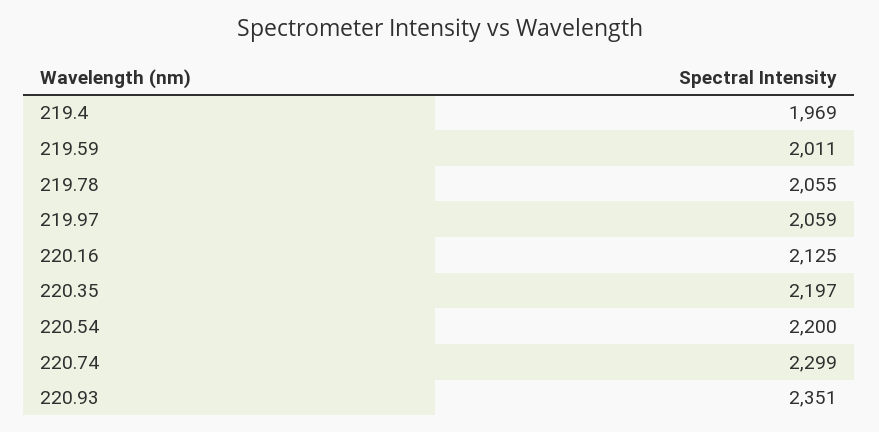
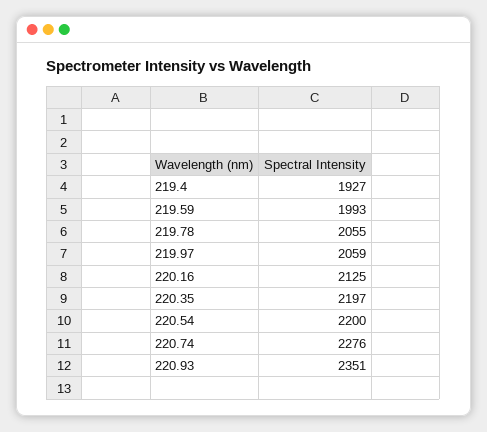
  {
-   "219.4": 1969,
+   "219.4": 1927,
-   "219.59": 2011,
+   "219.59": 1993,
    "219.78": 2055,
    "219.97": 2059,
    "220.16": 2125,
    "220.35": 2197,
    "220.54": 2200,
-   "220.74": 2299,
+   "220.74": 2276,
    "220.93": 2351
  }

